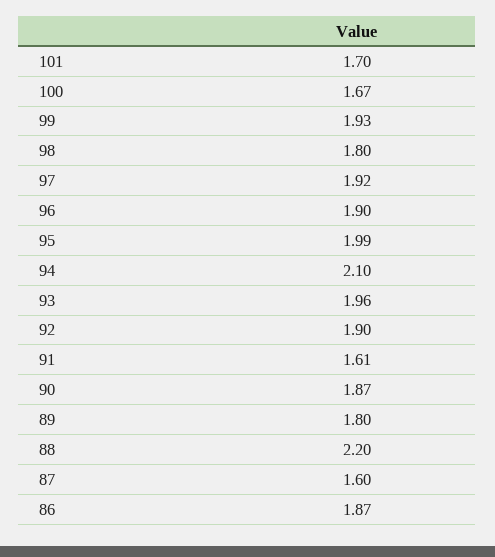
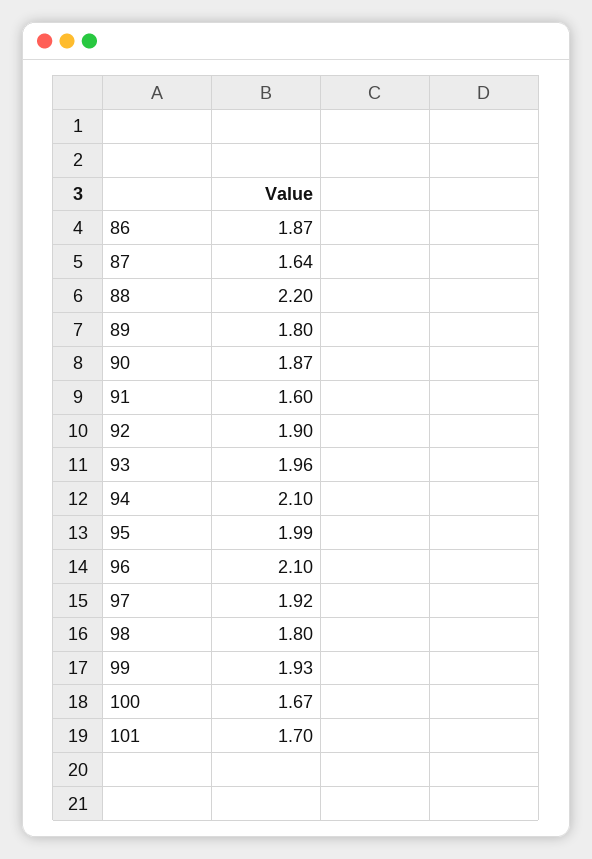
  {
    "101": 1.7,
    "100": 1.67,
    "99": 1.93,
    "98": 1.8,
    "97": 1.92,
-   "96": 1.9,
+   "96": 2.1,
    "95": 1.99,
    "94": 2.1,
    "93": 1.96,
    "92": 1.9,
-   "91": 1.61,
+   "91": 1.6,
    "90": 1.87,
    "89": 1.8,
    "88": 2.2,
-   "87": 1.6,
+   "87": 1.64,
    "86": 1.87
  }

